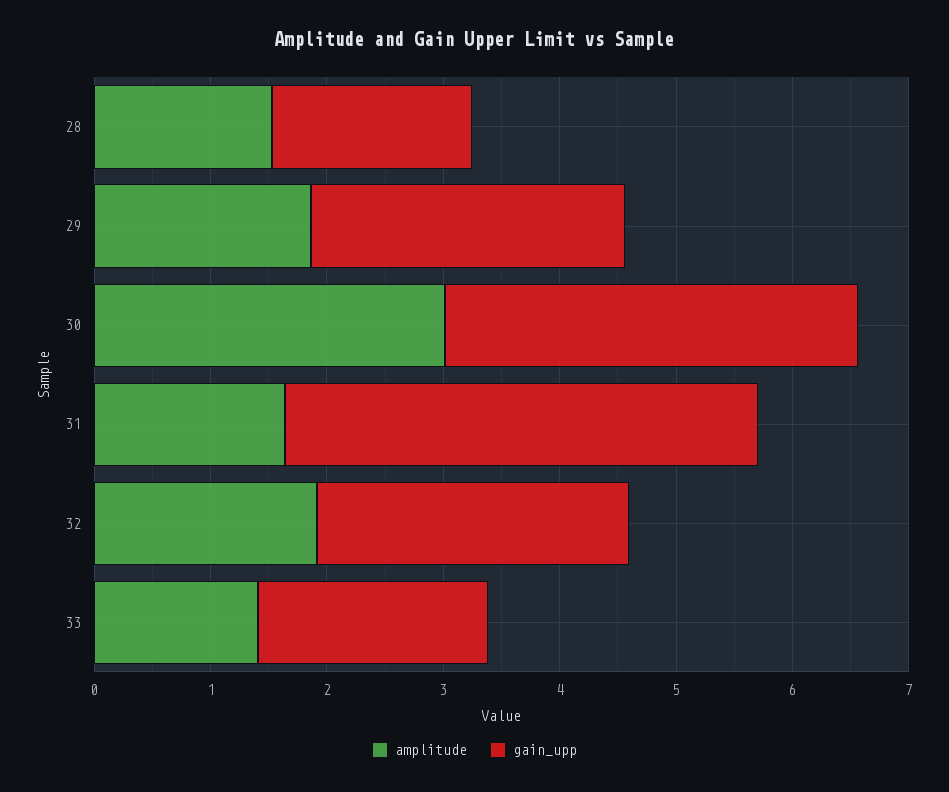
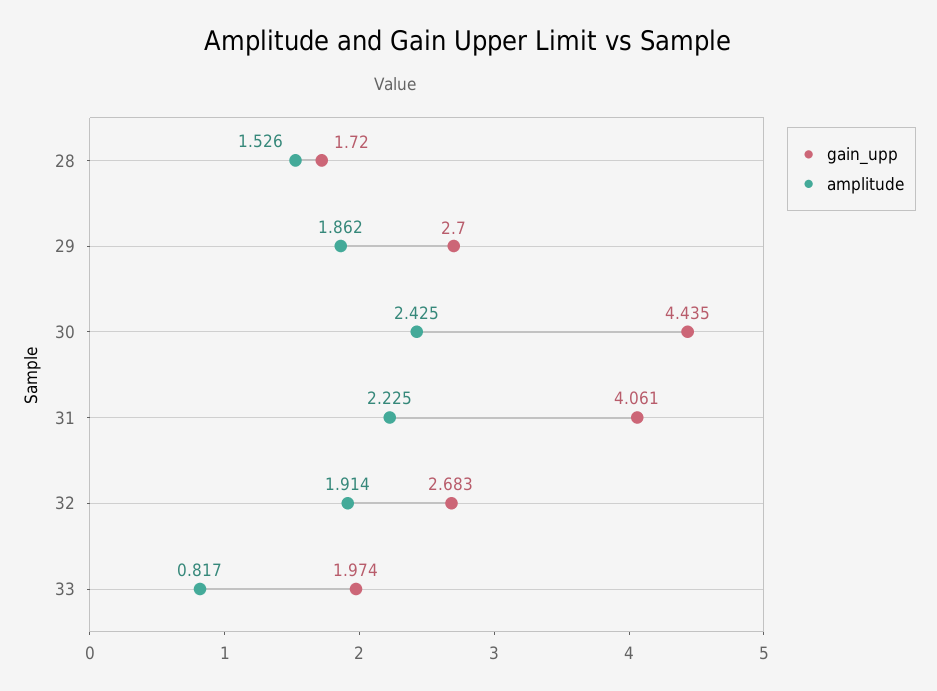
  {
    "amplitude": {
      "28": 1.526,
      "29": 1.862,
-     "30": 3,
+     "30": 2.425,
-     "31": 1.6,
+     "31": 2.225,
      "32": 1.914,
-     "33": 1.4
+     "33": 0.817
    },
    "gain_upp": {
      "28": 1.72,
      "29": 2.7,
-     "30": 3.6,
+     "30": 4.435,
      "31": 4.061,
      "32": 2.683,
      "33": 1.974
    }
  }

